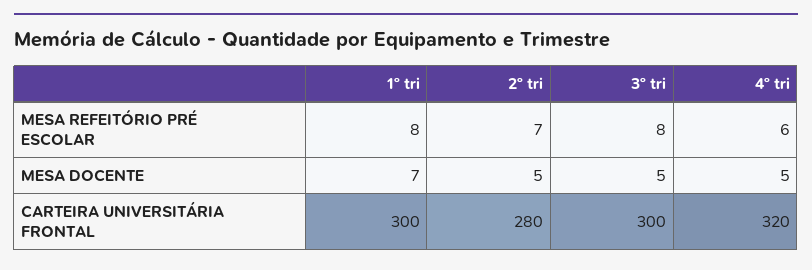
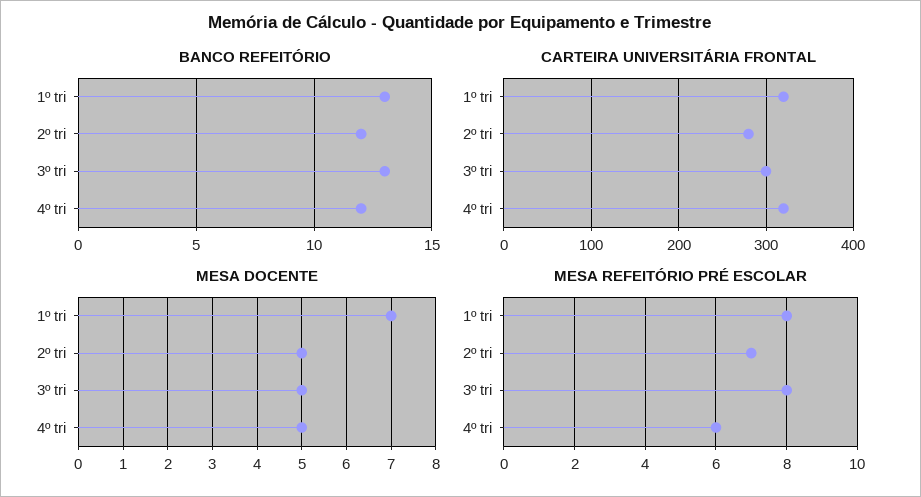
  {
    "MESA REFEITÓRIO PRÉ ESCOLAR": {
      "1º tri": 8,
      "2º tri": 7,
      "3º tri": 8,
      "4º tri": 6
    },
    "MESA DOCENTE": {
      "1º tri": 7,
      "2º tri": 5,
      "3º tri": 5,
      "4º tri": 5
    },
    "CARTEIRA UNIVERSITÁRIA FRONTAL": {
-     "1º tri": 300,
+     "1º tri": 320,
      "2º tri": 280,
      "3º tri": 300,
      "4º tri": 320
-   }
+   },
+   "BANCO REFEITÓRIO": {
+     "1º tri": 13,
+     "2º tri": 12,
+     "3º tri": 13,
+     "4º tri": 12
+   }
  }

